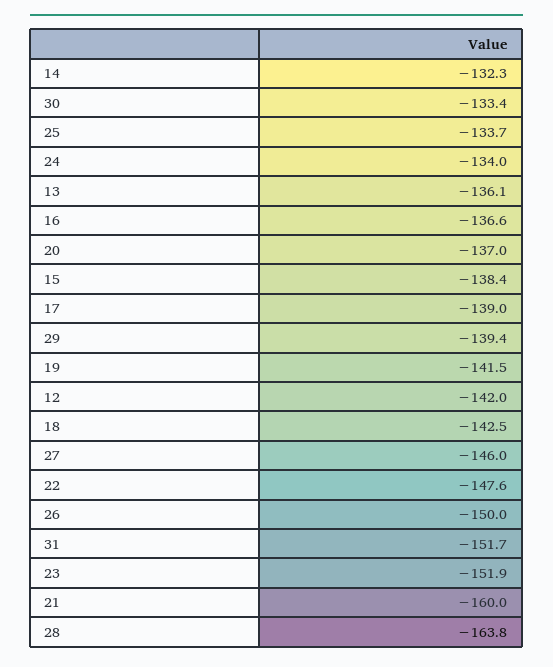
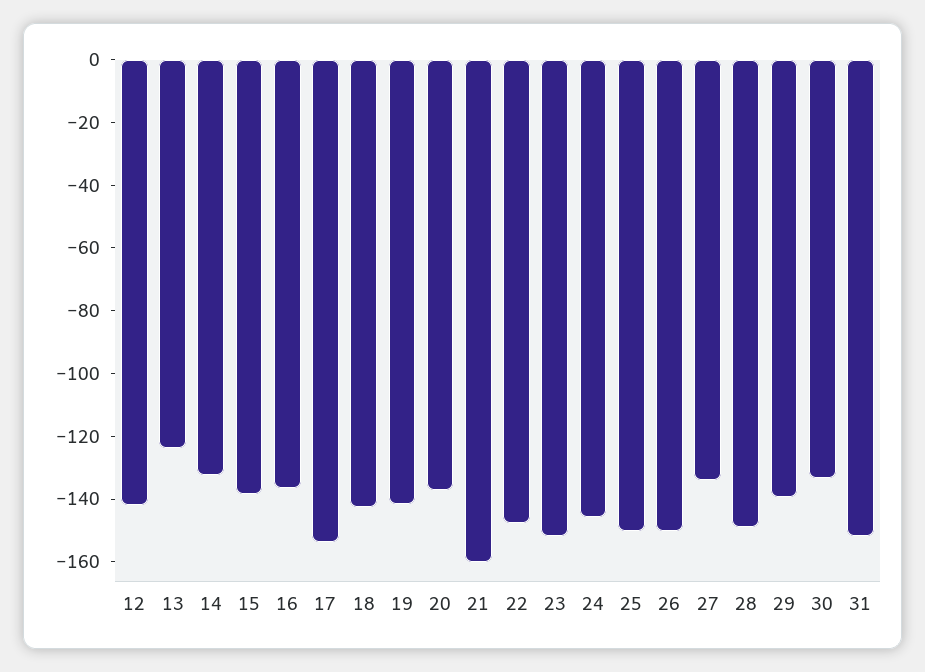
  {
    "14": -132.3,
    "30": -133.4,
-   "25": -133.7,
+   "25": -150,
-   "24": -134,
+   "24": -145,
-   "13": -136.1,
+   "13": -125,
    "16": -136.6,
    "20": -137,
    "15": -138.4,
-   "17": -139,
+   "17": -155,
    "29": -139.4,
    "19": -141.5,
    "12": -142,
    "18": -142.5,
-   "27": -146,
+   "27": -135,
    "22": -147.6,
    "26": -150,
    "31": -151.7,
    "23": -151.9,
    "21": -160,
-   "28": -163.8
+   "28": -150
  }

